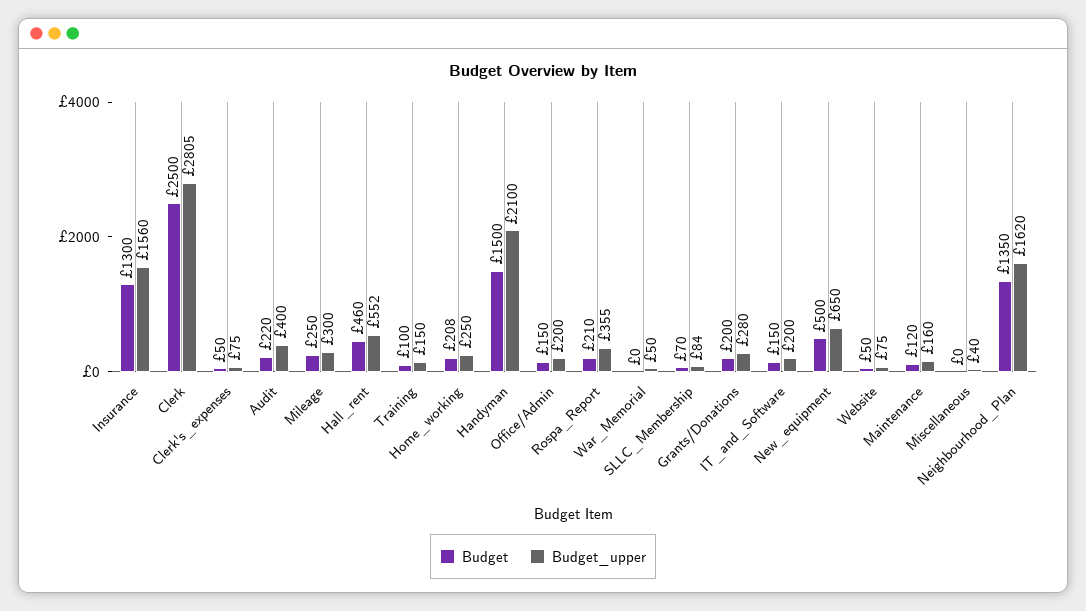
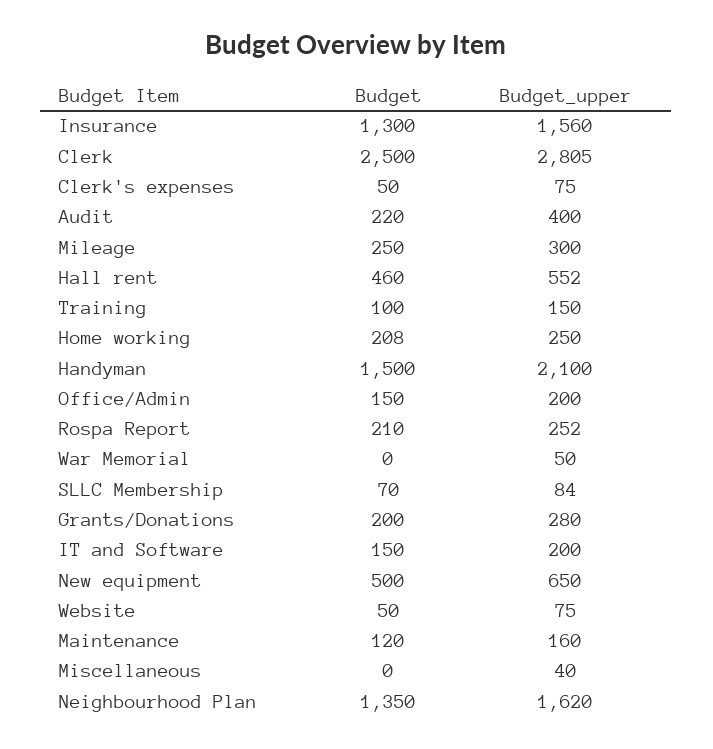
  {
    "Budget": {
      "Insurance": 1300,
      "Clerk": 2500,
      "Clerk's_expenses": 50,
      "Audit": 220,
      "Mileage": 250,
      "Hall_rent": 460,
      "Training": 100,
      "Home_working": 208,
      "Handyman": 1500,
      "Office/Admin": 150,
      "Rospa_Report": 210,
      "War_Memorial": 0,
      "SLLC_Membership": 70,
      "Grants/Donations": 200,
      "IT_and_Software": 150,
      "New_equipment": 500,
      "Website": 50,
      "Maintenance": 120,
      "Miscellaneous": 0,
      "Neighbourhood_Plan": 1350
    },
    "Budget_upper": {
      "Insurance": 1560,
      "Clerk": 2805,
      "Clerk's_expenses": 75,
      "Audit": 400,
      "Mileage": 300,
      "Hall_rent": 552,
      "Training": 150,
      "Home_working": 250,
      "Handyman": 2100,
      "Office/Admin": 200,
-     "Rospa_Report": 355,
+     "Rospa_Report": 252,
      "War_Memorial": 50,
      "SLLC_Membership": 84,
      "Grants/Donations": 280,
      "IT_and_Software": 200,
      "New_equipment": 650,
      "Website": 75,
      "Maintenance": 160,
      "Miscellaneous": 40,
      "Neighbourhood_Plan": 1620
    }
  }

